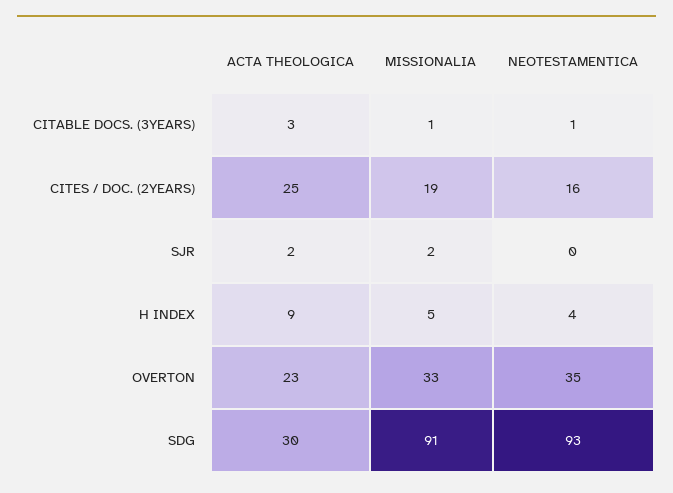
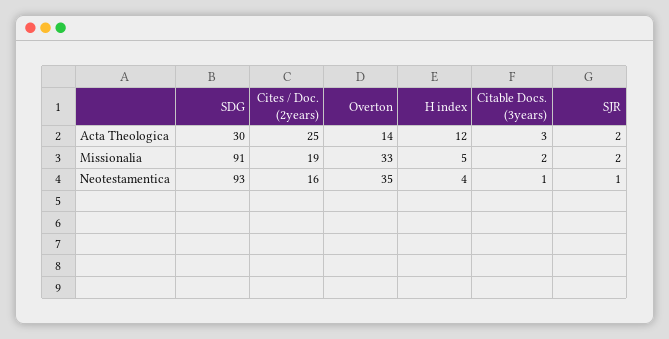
  {
    "ACTA THEOLOGICA": {
      "CITABLE DOCS. (3YEARS)": 3,
      "CITES / DOC. (2YEARS)": 25,
      "SJR": 2,
-     "H INDEX": 9,
+     "H INDEX": 12,
-     "OVERTON": 23,
+     "OVERTON": 14,
      "SDG": 30
    },
    "MISSIONALIA": {
-     "CITABLE DOCS. (3YEARS)": 1,
+     "CITABLE DOCS. (3YEARS)": 2,
      "CITES / DOC. (2YEARS)": 19,
      "SJR": 2,
      "H INDEX": 5,
      "OVERTON": 33,
      "SDG": 91
    },
    "NEOTESTAMENTICA": {
      "CITABLE DOCS. (3YEARS)": 1,
      "CITES / DOC. (2YEARS)": 16,
-     "SJR": 0,
+     "SJR": 1,
      "H INDEX": 4,
      "OVERTON": 35,
      "SDG": 93
    }
  }

